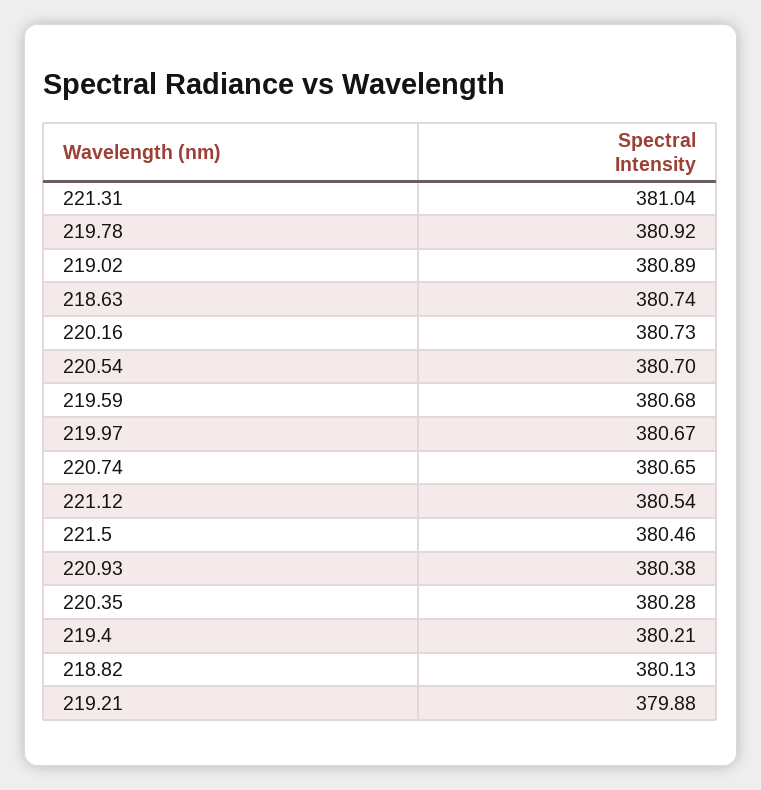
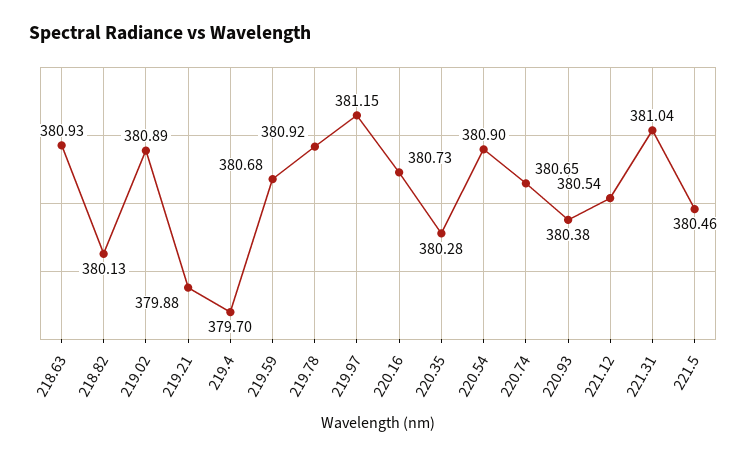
  {
    "221.31": 381.04,
    "219.78": 380.92,
    "219.02": 380.89,
-   "218.63": 380.74,
+   "218.63": 380.93,
    "220.16": 380.73,
-   "220.54": 380.7,
+   "220.54": 380.9,
    "219.59": 380.68,
-   "219.97": 380.67,
+   "219.97": 381.15,
    "220.74": 380.65,
    "221.12": 380.54,
    "221.5": 380.46,
    "220.93": 380.38,
    "220.35": 380.28,
-   "219.4": 380.21,
+   "219.4": 379.7,
    "218.82": 380.13,
    "219.21": 379.88
  }

